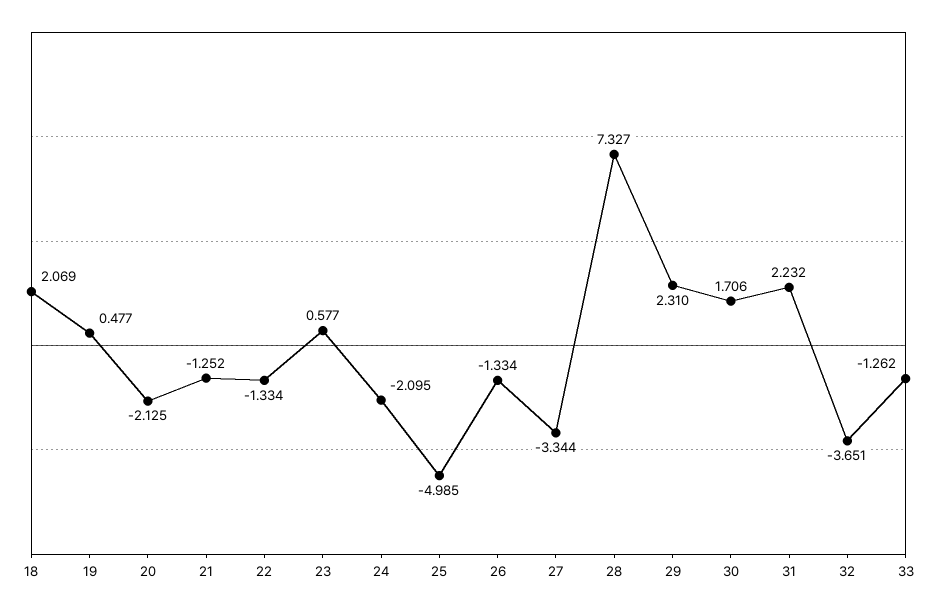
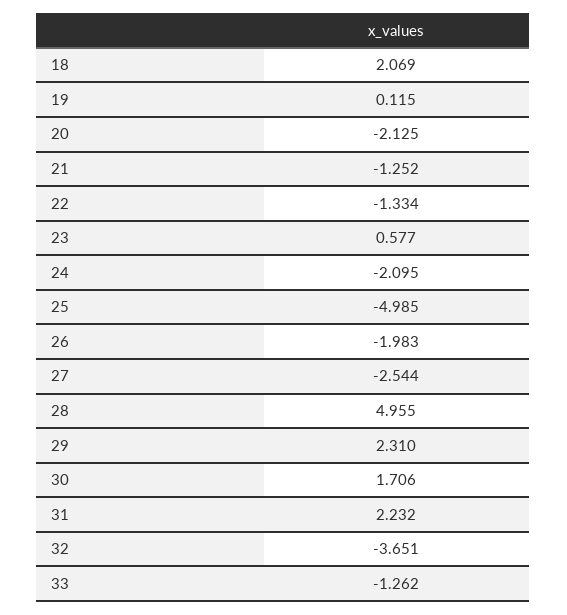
  {
    "18": 2.069,
-   "19": 0.477,
+   "19": 0.115,
    "20": -2.125,
    "21": -1.252,
    "22": -1.334,
    "23": 0.577,
    "24": -2.095,
    "25": -4.985,
-   "26": -1.334,
+   "26": -1.983,
-   "27": -3.344,
+   "27": -2.544,
-   "28": 7.327,
+   "28": 4.955,
    "29": 2.31,
    "30": 1.706,
    "31": 2.232,
    "32": -3.651,
    "33": -1.262
  }

